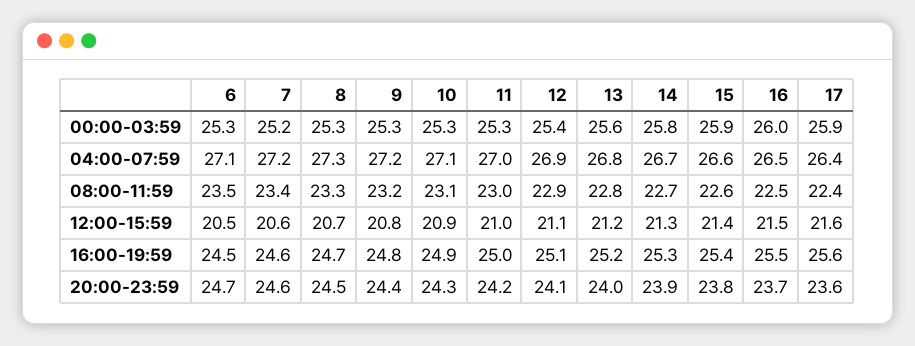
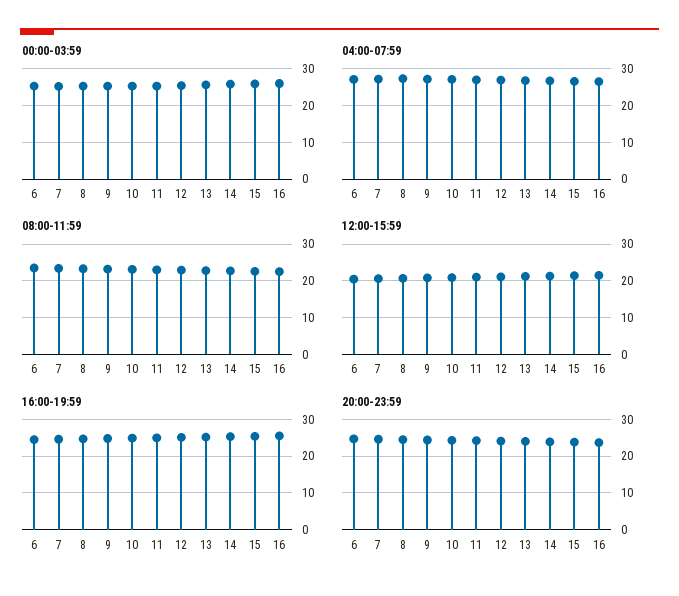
  {
    "00:00-03:59": {
      "6": 25.3,
      "7": 25.2,
      "8": 25.3,
      "9": 25.3,
      "10": 25.3,
      "11": 25.3,
      "12": 25.4,
      "13": 25.6,
      "14": 25.8,
      "15": 25.9,
-     "16": 26,
+     "16": 26
-     "17": 25.9
    },
    "04:00-07:59": {
      "6": 27.1,
      "7": 27.2,
      "8": 27.3,
      "9": 27.2,
      "10": 27.1,
      "11": 27,
      "12": 26.9,
      "13": 26.8,
      "14": 26.7,
      "15": 26.6,
-     "16": 26.5,
+     "16": 26.5
-     "17": 26.4
    },
    "08:00-11:59": {
      "6": 23.5,
      "7": 23.4,
      "8": 23.3,
      "9": 23.2,
      "10": 23.1,
      "11": 23,
      "12": 22.9,
      "13": 22.8,
      "14": 22.7,
      "15": 22.6,
-     "16": 22.5,
+     "16": 22.5
-     "17": 22.4
    },
    "12:00-15:59": {
      "6": 20.5,
      "7": 20.6,
      "8": 20.7,
      "9": 20.8,
      "10": 20.9,
      "11": 21,
      "12": 21.1,
      "13": 21.2,
      "14": 21.3,
      "15": 21.4,
-     "16": 21.5,
+     "16": 21.5
-     "17": 21.6
    },
    "16:00-19:59": {
      "6": 24.5,
      "7": 24.6,
      "8": 24.7,
      "9": 24.8,
      "10": 24.9,
      "11": 25,
      "12": 25.1,
      "13": 25.2,
      "14": 25.3,
      "15": 25.4,
-     "16": 25.5,
+     "16": 25.5
-     "17": 25.6
    },
    "20:00-23:59": {
      "6": 24.7,
      "7": 24.6,
      "8": 24.5,
      "9": 24.4,
      "10": 24.3,
      "11": 24.2,
      "12": 24.1,
      "13": 24,
      "14": 23.9,
      "15": 23.8,
-     "16": 23.7,
+     "16": 23.7
-     "17": 23.6
    }
  }

